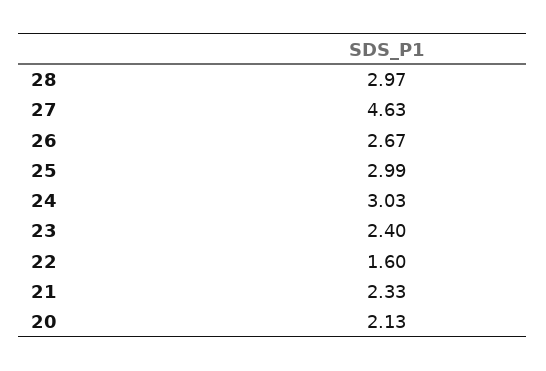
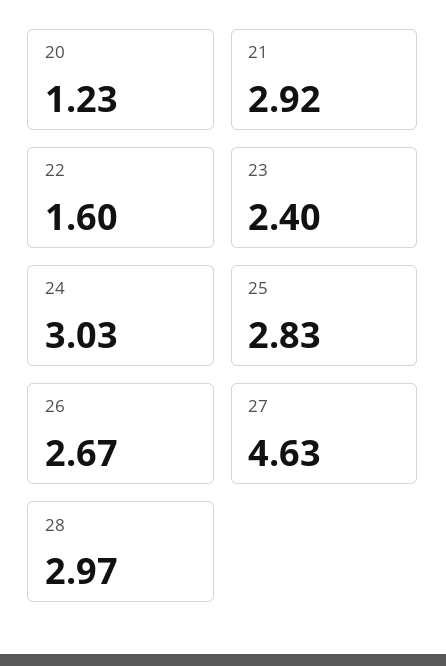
  {
    "28": 2.97,
    "27": 4.63,
    "26": 2.67,
-   "25": 2.99,
+   "25": 2.83,
    "24": 3.03,
    "23": 2.4,
    "22": 1.6,
-   "21": 2.33,
+   "21": 2.92,
-   "20": 2.13
+   "20": 1.23
  }

